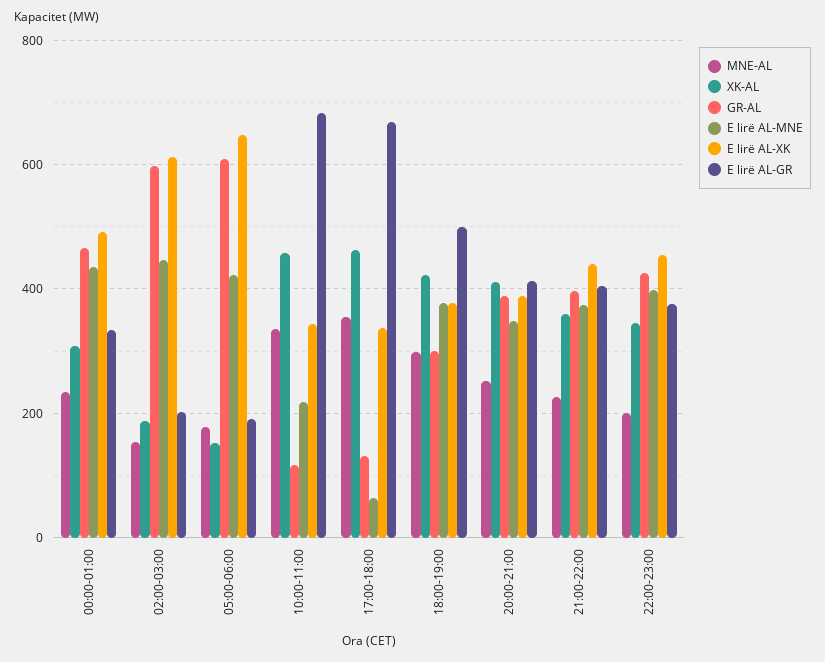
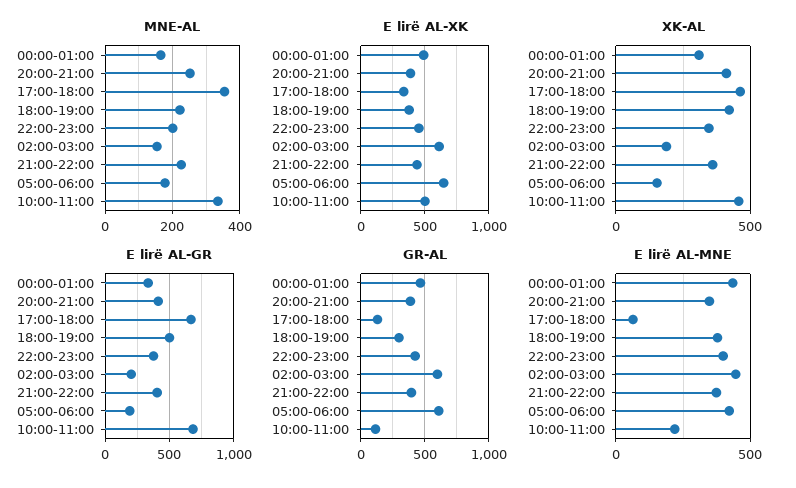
  {
    "MNE-AL": {
-     "00:00-01:00": 240,
+     "00:00-01:00": 160,
      "02:00-03:00": 160,
      "05:00-06:00": 180,
      "10:00-11:00": 340,
      "17:00-18:00": 360,
-     "18:00-19:00": 300,
+     "18:00-19:00": 220,
      "20:00-21:00": 260,
      "21:00-22:00": 220,
      "22:00-23:00": 200
    },
    "XK-AL": {
      "00:00-01:00": 300,
      "02:00-03:00": 180,
      "05:00-06:00": 160,
      "10:00-11:00": 460,
      "17:00-18:00": 460,
      "18:00-19:00": 420,
      "20:00-21:00": 420,
      "21:00-22:00": 360,
      "22:00-23:00": 340
    },
    "GR-AL": {
      "00:00-01:00": 460,
      "02:00-03:00": 600,
      "05:00-06:00": 600,
      "10:00-11:00": 120,
      "17:00-18:00": 140,
      "18:00-19:00": 300,
      "20:00-21:00": 380,
      "21:00-22:00": 400,
      "22:00-23:00": 420
    },
    "E lirë AL-MNE": {
      "00:00-01:00": 440,
      "02:00-03:00": 440,
      "05:00-06:00": 420,
      "10:00-11:00": 220,
      "17:00-18:00": 60,
      "18:00-19:00": 380,
      "20:00-21:00": 340,
      "21:00-22:00": 380,
      "22:00-23:00": 400
    },
    "E lirë AL-XK": {
      "00:00-01:00": 500,
      "02:00-03:00": 620,
      "05:00-06:00": 640,
-     "10:00-11:00": 340,
+     "10:00-11:00": 500,
      "17:00-18:00": 340,
      "18:00-19:00": 380,
      "20:00-21:00": 380,
      "21:00-22:00": 440,
      "22:00-23:00": 460
    },
    "E lirë AL-GR": {
      "00:00-01:00": 340,
      "02:00-03:00": 200,
      "05:00-06:00": 200,
      "10:00-11:00": 680,
      "17:00-18:00": 660,
      "18:00-19:00": 500,
      "20:00-21:00": 420,
      "21:00-22:00": 400,
      "22:00-23:00": 380
    }
  }

